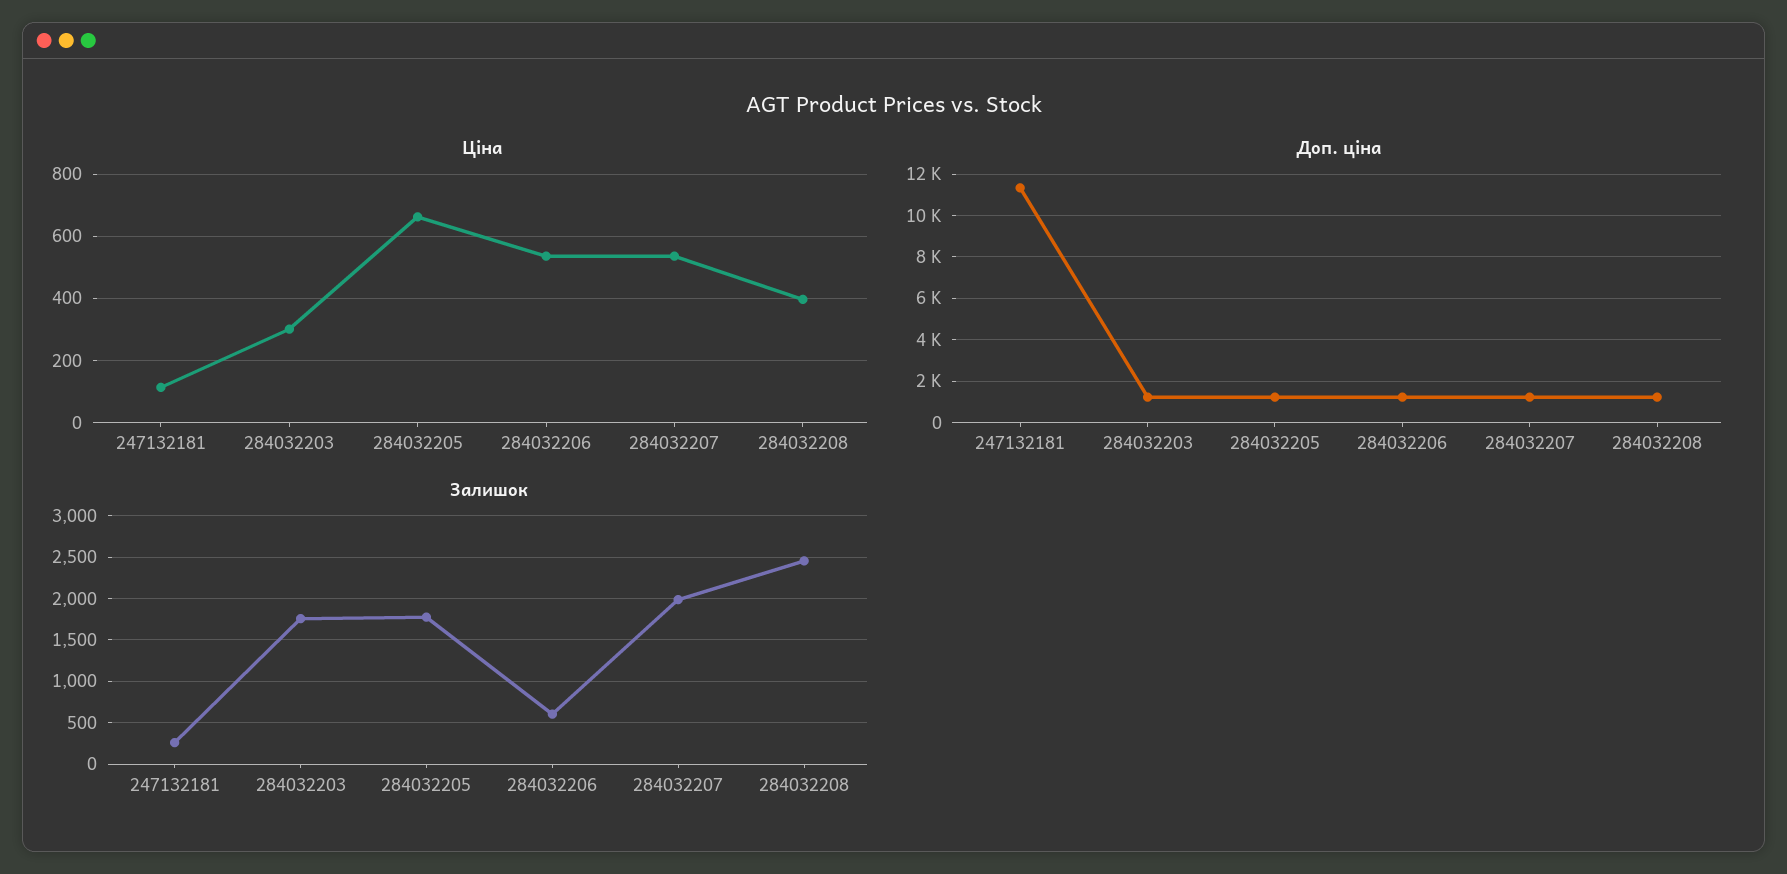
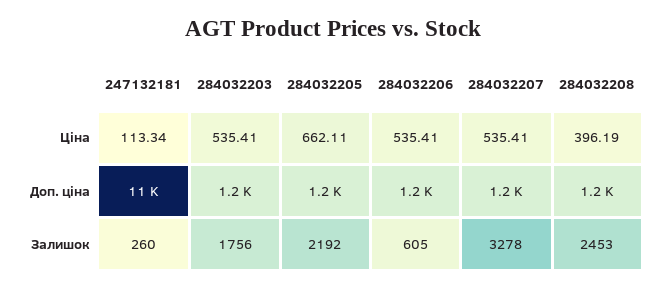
  {
    "Ціна": {
      "247132181": 113.34,
-     "284032203": 300,
+     "284032203": 535.41,
      "284032205": 662.11,
      "284032206": 535.41,
      "284032207": 535.41,
      "284032208": 396.19
    },
    "Доп. ціна": {
      "247132181": 11000,
      "284032203": 1200,
      "284032205": 1200,
      "284032206": 1200,
      "284032207": 1200,
      "284032208": 1200
    },
    "Залишок": {
      "247132181": 260,
      "284032203": 1756,
-     "284032205": 1800,
+     "284032205": 2192,
      "284032206": 605,
-     "284032207": 2000,
+     "284032207": 3278,
      "284032208": 2453
    }
  }

